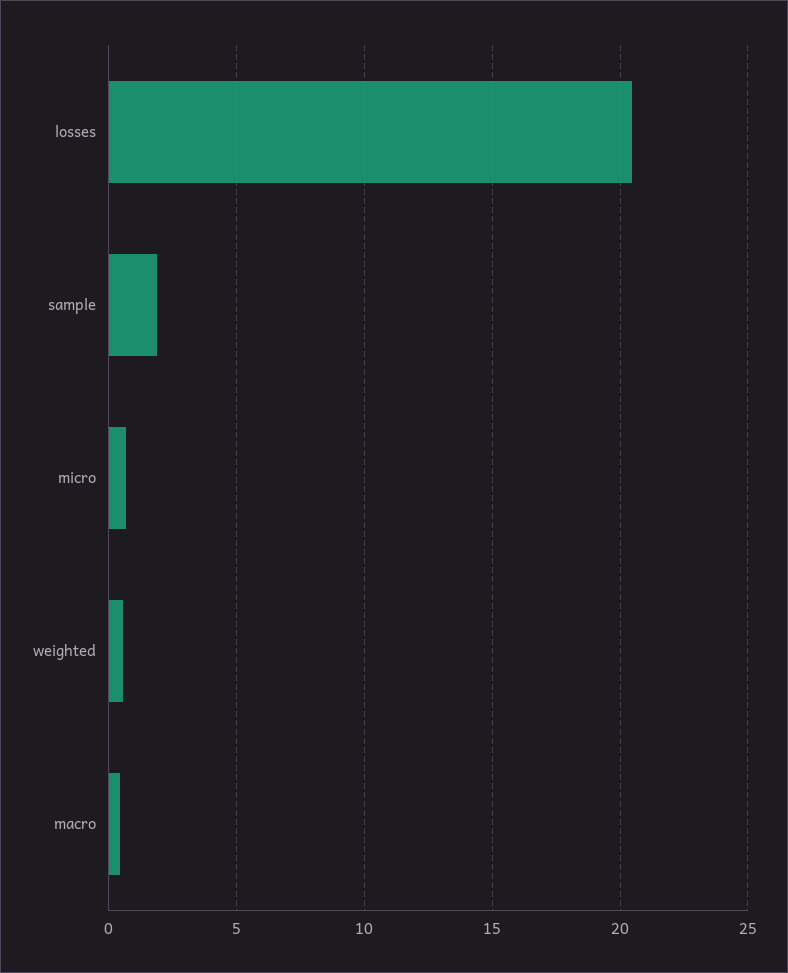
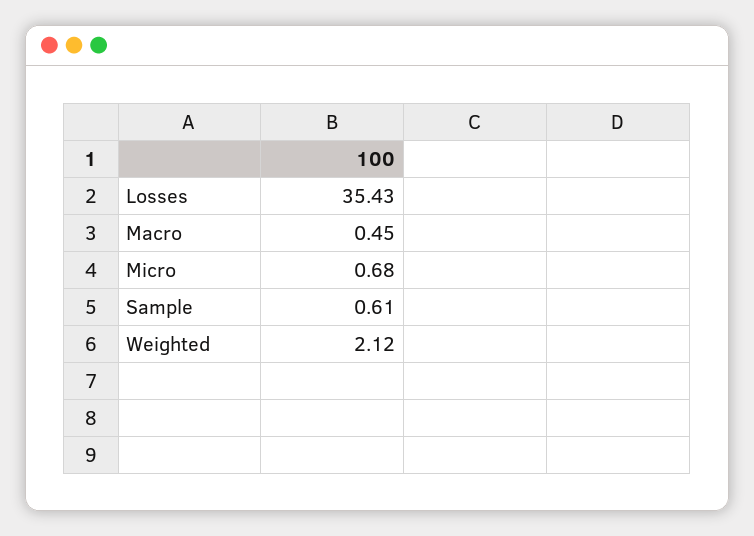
  {
-   "losses": 20.5,
+   "losses": 35.43,
-   "sample": 2,
+   "sample": 0.61,
    "micro": 0.68,
-   "weighted": 0.5,
+   "weighted": 2.12,
    "macro": 0.45
  }

